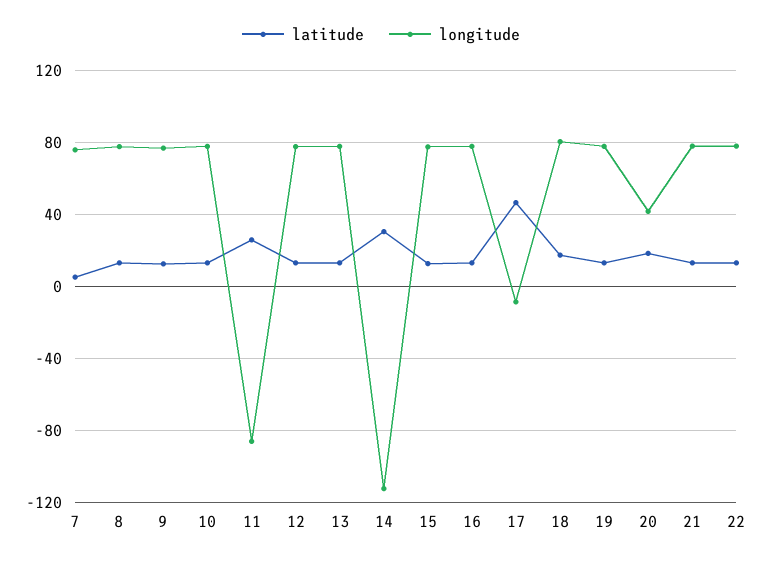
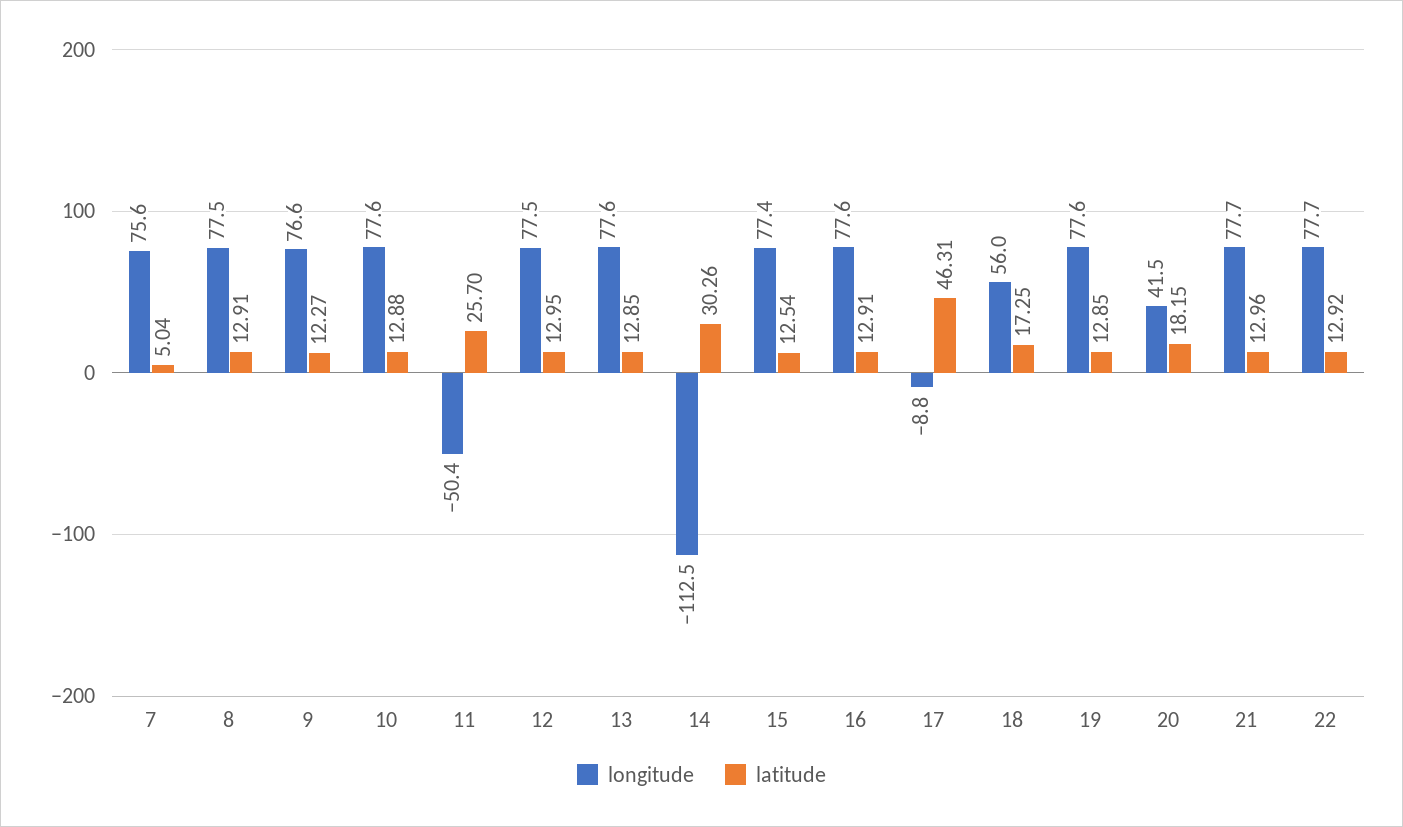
  {
    "latitude": {
      "7": 5.04,
      "8": 12.91,
      "9": 12.27,
      "10": 12.88,
      "11": 25.7,
      "12": 12.95,
      "13": 12.85,
      "14": 30.26,
      "15": 12.54,
      "16": 12.91,
      "17": 46.31,
      "18": 17.25,
      "19": 12.85,
      "20": 18.15,
      "21": 12.96,
      "22": 12.92
    },
    "longitude": {
      "7": 75.6,
      "8": 77.5,
      "9": 76.6,
      "10": 77.6,
-     "11": -85,
+     "11": -50.4,
      "12": 77.5,
      "13": 77.6,
      "14": -112.5,
      "15": 77.4,
      "16": 77.6,
      "17": -8.8,
-     "18": 80,
+     "18": 56,
      "19": 77.6,
      "20": 41.5,
      "21": 77.7,
      "22": 77.7
    }
  }

